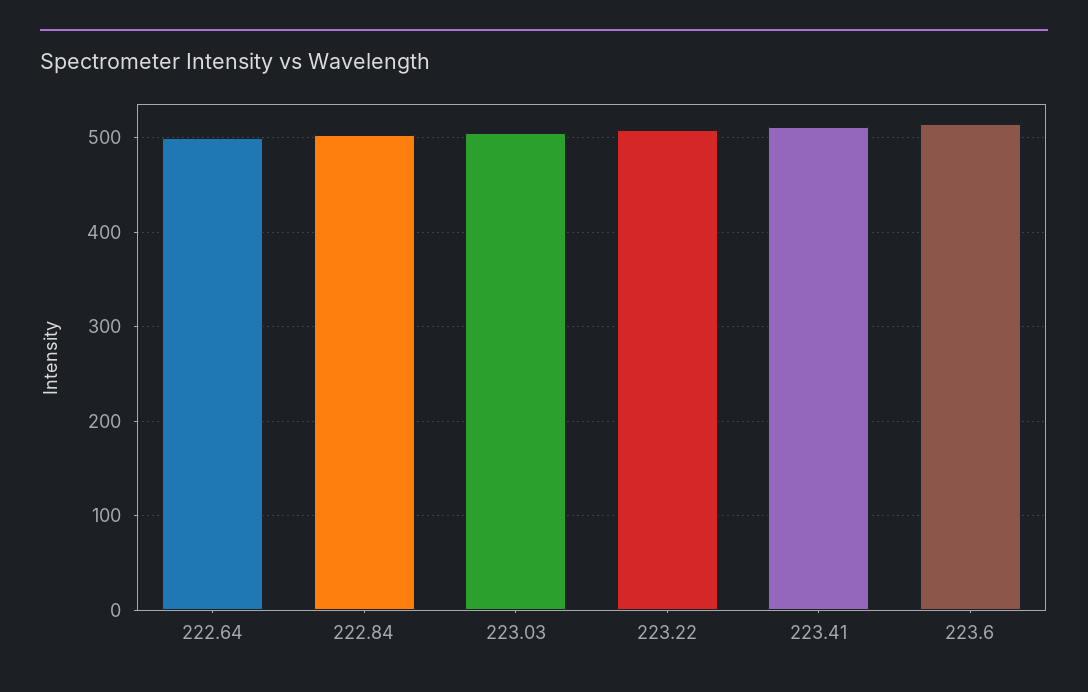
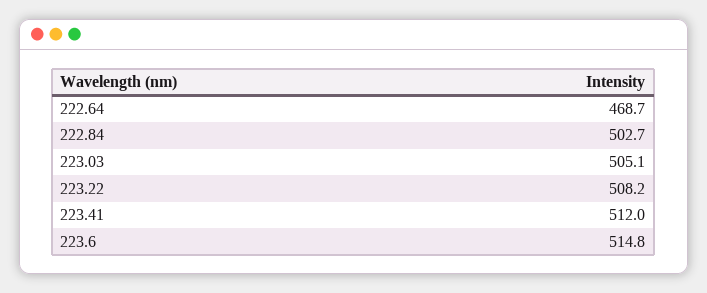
  {
-   "222.64": 500,
+   "222.64": 468.7,
    "222.84": 502.7,
    "223.03": 505.1,
    "223.22": 508.2,
    "223.41": 512,
    "223.6": 514.8
  }

